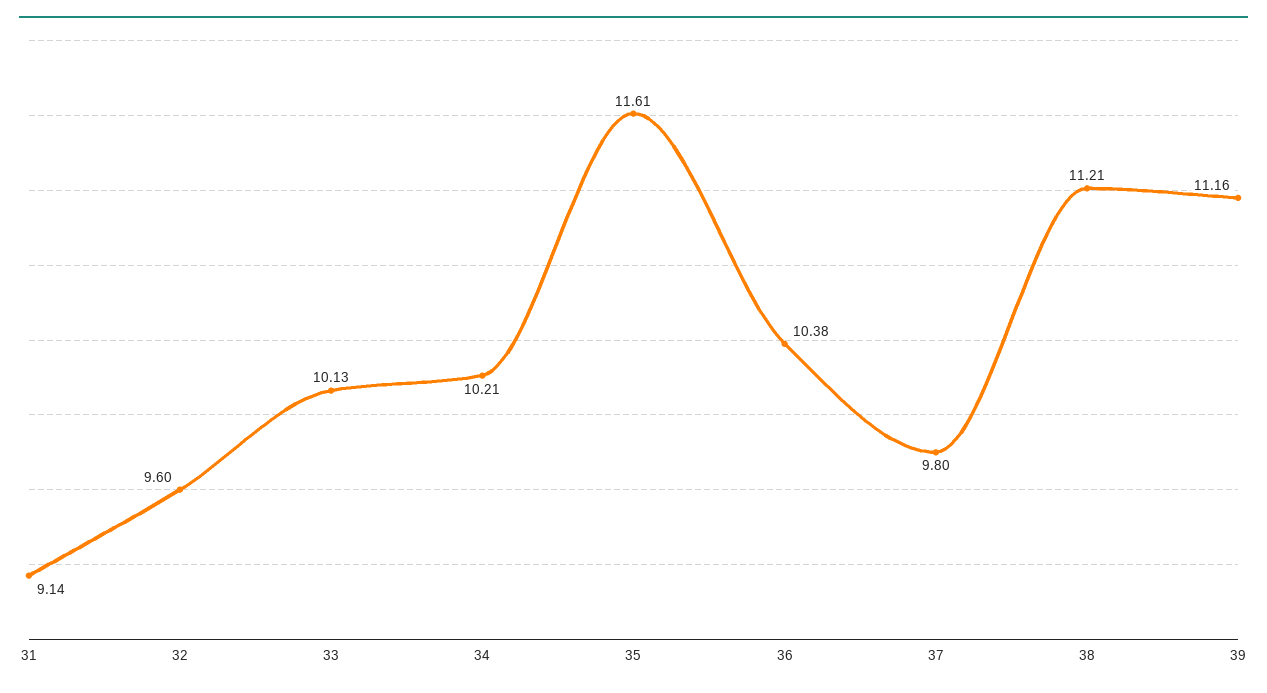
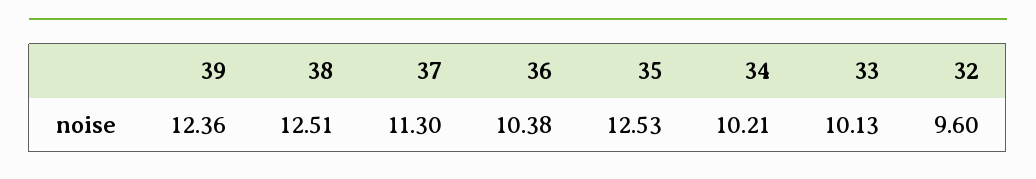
  {
-   "31": 9.14,
    "32": 9.6,
    "33": 10.13,
    "34": 10.21,
-   "35": 11.61,
+   "35": 12.53,
    "36": 10.38,
-   "37": 9.8,
+   "37": 11.3,
-   "38": 11.21,
+   "38": 12.51,
-   "39": 11.16
+   "39": 12.36
  }

